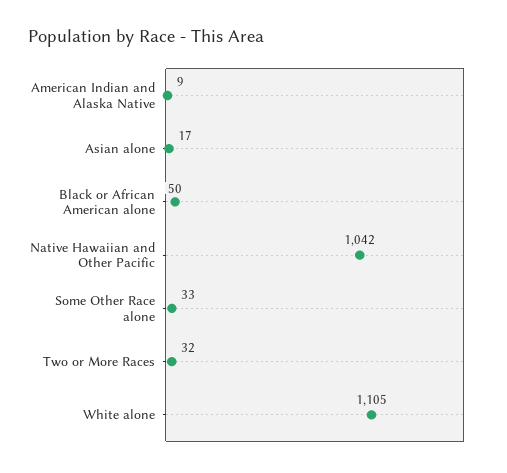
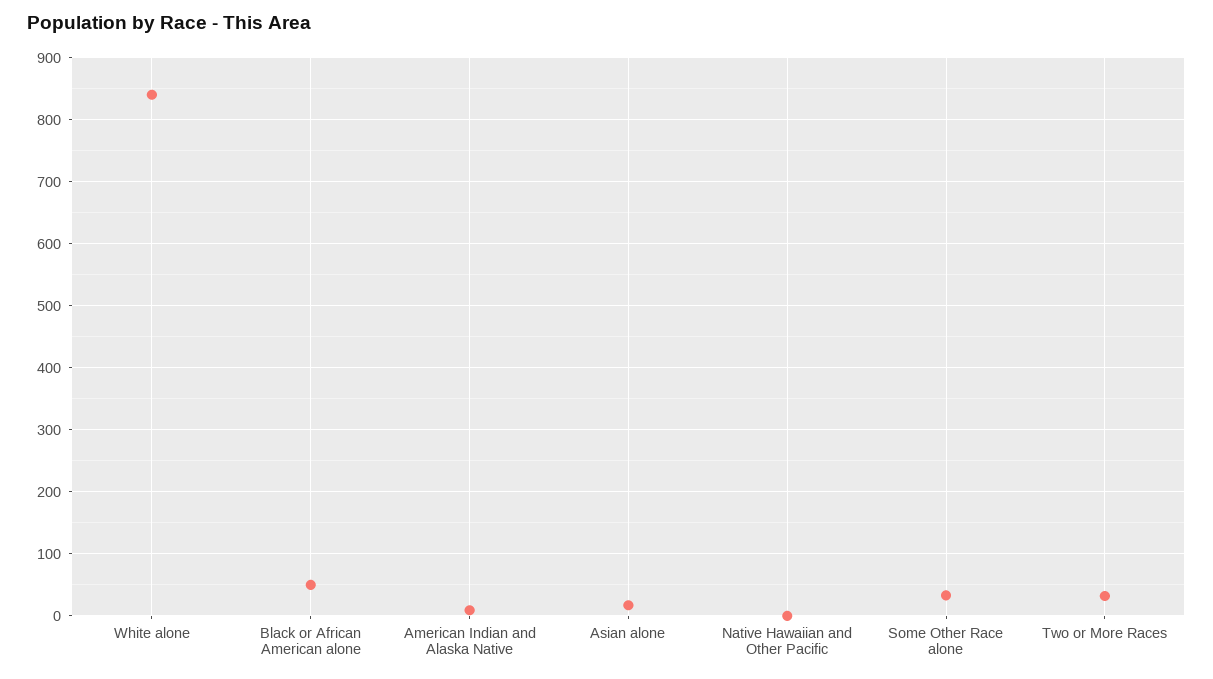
  {
    "American Indian and Alaska Native": 9,
    "Asian alone": 17,
    "Black or African American alone": 50,
-   "Native Hawaiian and Other Pacific": 1042,
+   "Native Hawaiian and Other Pacific": 0,
    "Some Other Race alone": 33,
    "Two or More Races": 32,
-   "White alone": 1105
+   "White alone": 840
  }

